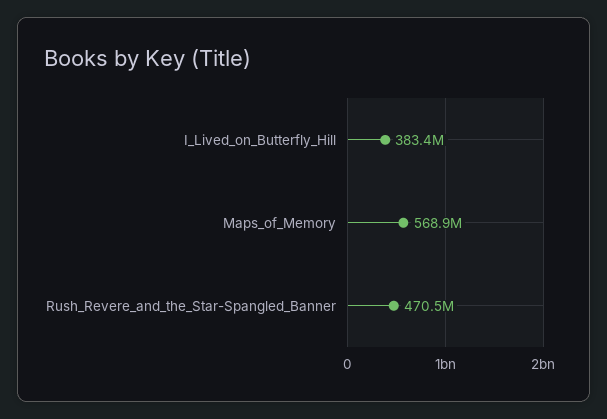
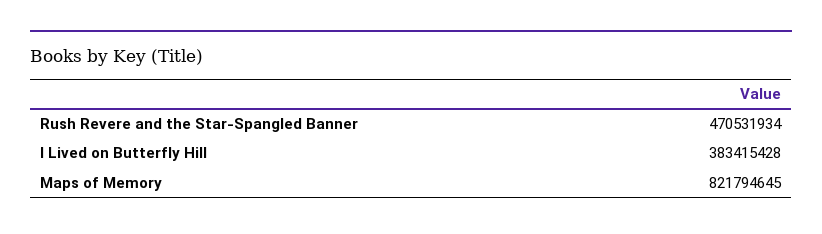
  {
    "I_Lived_on_Butterfly_Hill": 383415428,
-   "Maps_of_Memory": 568900000,
+   "Maps_of_Memory": 821794645,
    "Rush_Revere_and_the_Star-Spangled_Banner": 470531934
  }

